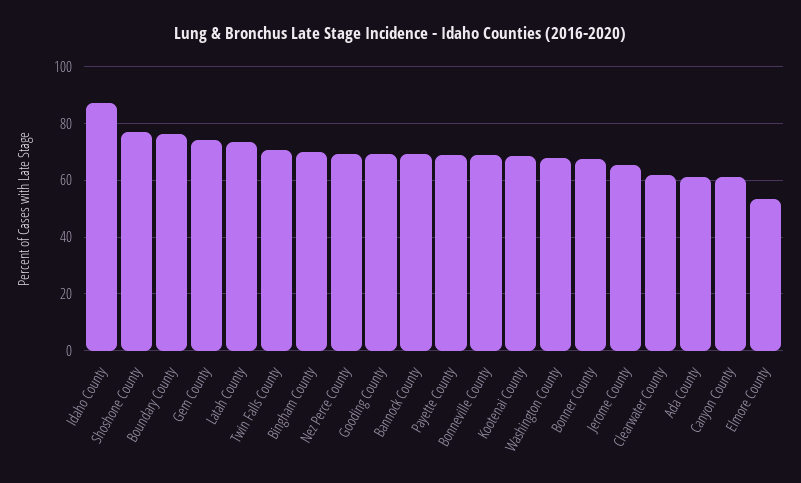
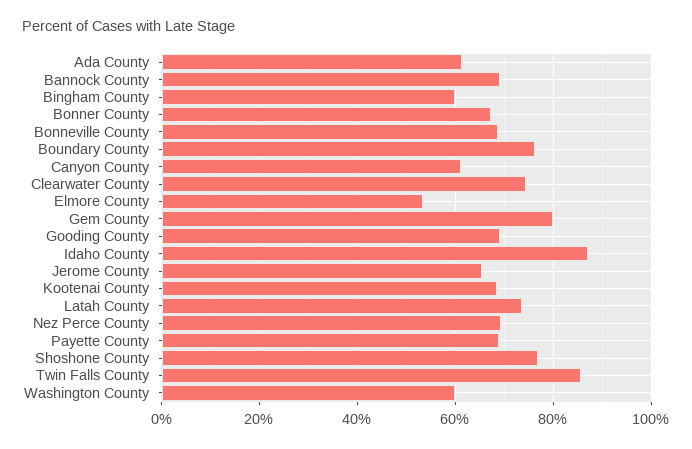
  {
    "Idaho County": 88,
    "Shoshone County": 76,
    "Boundary County": 76,
-   "Gem County": 75,
+   "Gem County": 80,
    "Latah County": 74,
-   "Twin Falls County": 70,
+   "Twin Falls County": 86,
-   "Bingham County": 70,
+   "Bingham County": 60,
    "Nez Perce County": 70,
    "Gooding County": 70,
    "Bannock County": 70,
    "Payette County": 70,
    "Bonneville County": 68,
    "Kootenai County": 68,
-   "Washington County": 67.5,
+   "Washington County": 60,
    "Bonner County": 68,
    "Jerome County": 66,
-   "Clearwater County": 62.5,
+   "Clearwater County": 74,
    "Ada County": 62,
    "Canyon County": 62,
    "Elmore County": 54
  }

